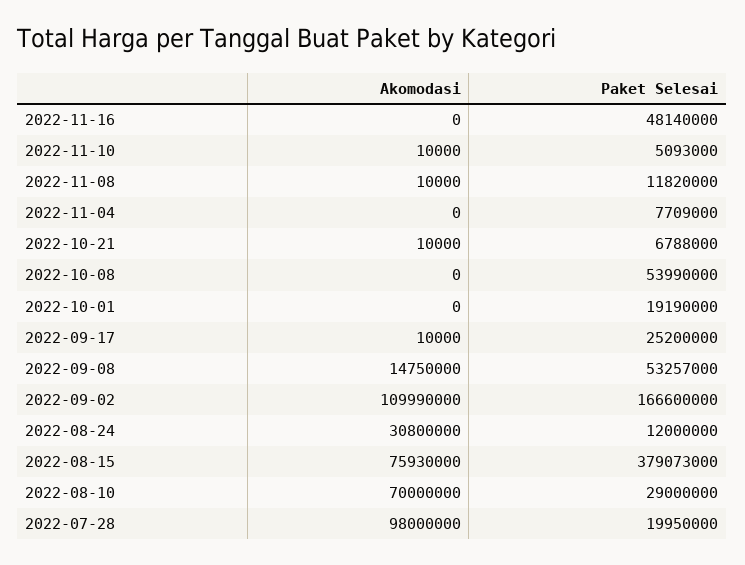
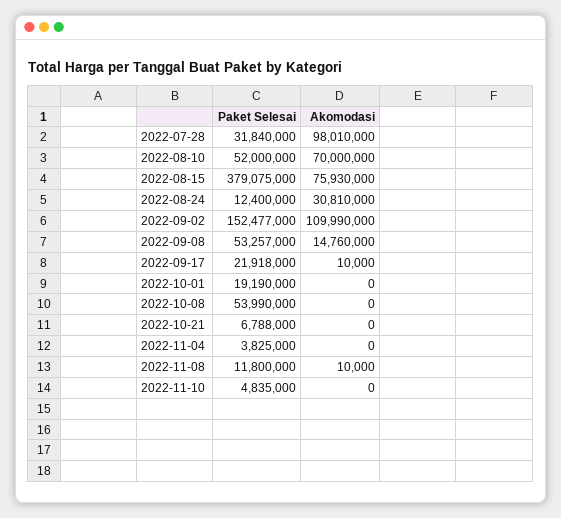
  {
    "Akomodasi": {
-     "2022-11-16": 0,
-     "2022-11-10": 10000,
+     "2022-11-10": 0,
      "2022-11-08": 10000,
      "2022-11-04": 0,
-     "2022-10-21": 10000,
+     "2022-10-21": 0,
      "2022-10-08": 0,
      "2022-10-01": 0,
      "2022-09-17": 10000,
-     "2022-09-08": 14750000,
+     "2022-09-08": 14760000,
      "2022-09-02": 109990000,
-     "2022-08-24": 30800000,
+     "2022-08-24": 30810000,
      "2022-08-15": 75930000,
      "2022-08-10": 70000000,
-     "2022-07-28": 98000000
+     "2022-07-28": 98010000
    },
    "Paket Selesai": {
-     "2022-11-16": 48140000,
-     "2022-11-10": 5093000,
+     "2022-11-10": 4835000,
-     "2022-11-08": 11820000,
+     "2022-11-08": 11800000,
-     "2022-11-04": 7709000,
+     "2022-11-04": 3825000,
      "2022-10-21": 6788000,
      "2022-10-08": 53990000,
      "2022-10-01": 19190000,
-     "2022-09-17": 25200000,
+     "2022-09-17": 21918000,
      "2022-09-08": 53257000,
-     "2022-09-02": 166600000,
+     "2022-09-02": 152477000,
-     "2022-08-24": 12000000,
+     "2022-08-24": 12400000,
-     "2022-08-15": 379073000,
+     "2022-08-15": 379075000,
-     "2022-08-10": 29000000,
+     "2022-08-10": 52000000,
-     "2022-07-28": 19950000
+     "2022-07-28": 31840000
    }
  }

